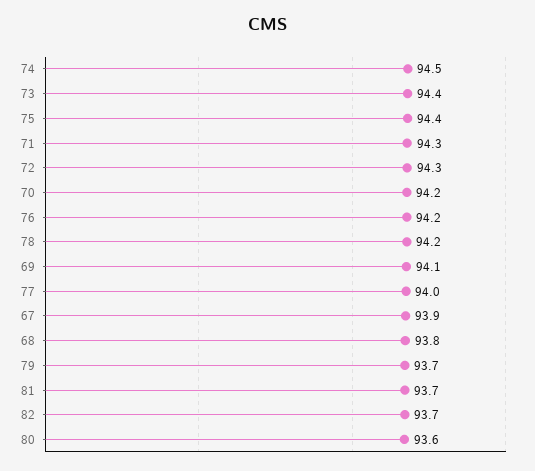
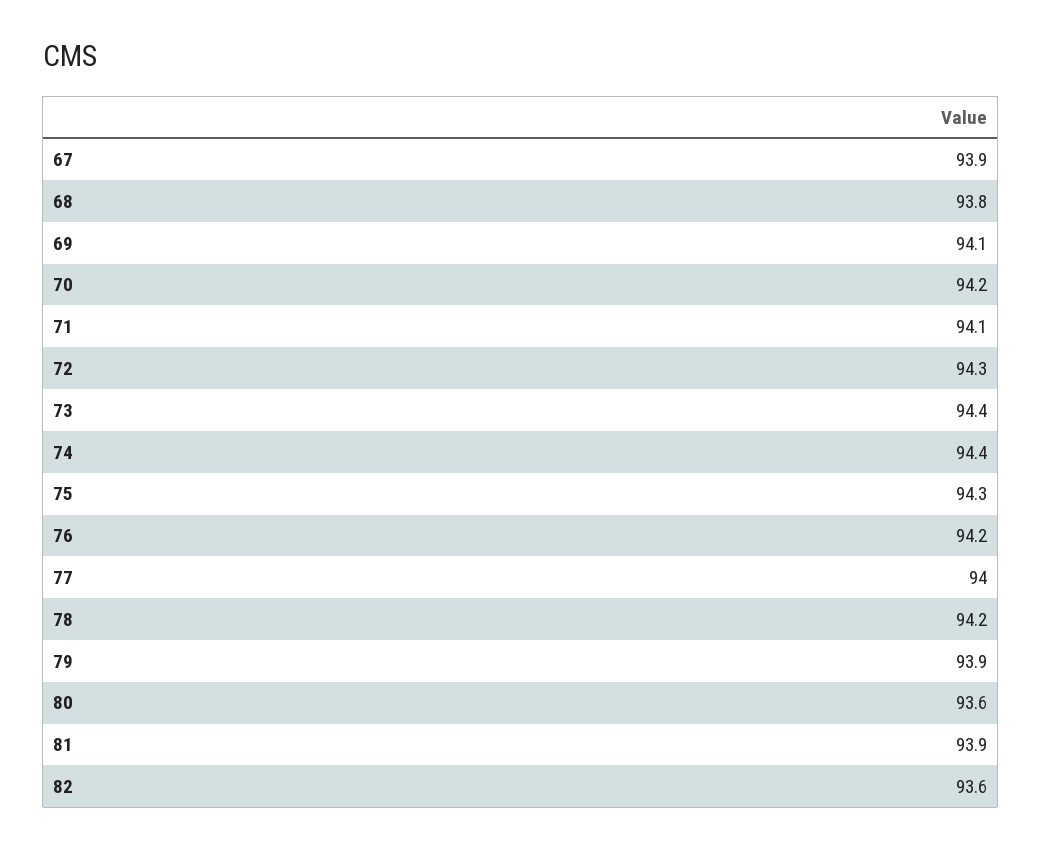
  {
-   "74": 94.5,
+   "74": 94.4,
    "73": 94.4,
-   "75": 94.4,
+   "75": 94.3,
-   "71": 94.3,
+   "71": 94.1,
    "72": 94.3,
    "70": 94.2,
    "76": 94.2,
    "78": 94.2,
    "69": 94.1,
    "77": 94,
    "67": 93.9,
    "68": 93.8,
-   "79": 93.7,
+   "79": 93.9,
-   "81": 93.7,
+   "81": 93.9,
-   "82": 93.7,
+   "82": 93.6,
    "80": 93.6
  }

